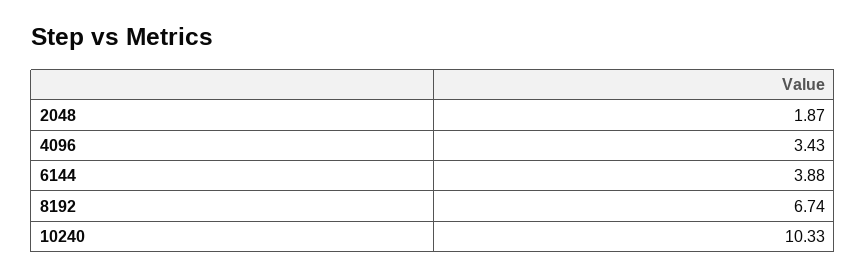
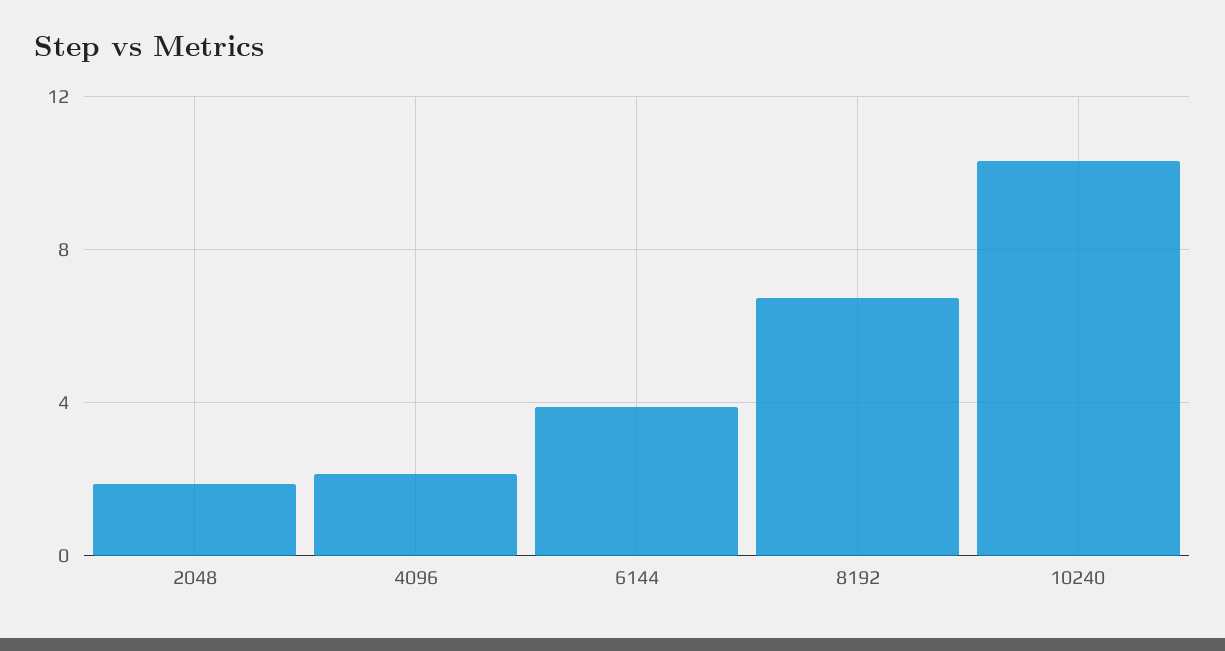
  {
    "2048": 1.87,
-   "4096": 3.43,
+   "4096": 2,
    "6144": 3.88,
    "8192": 6.74,
    "10240": 10.33
  }

